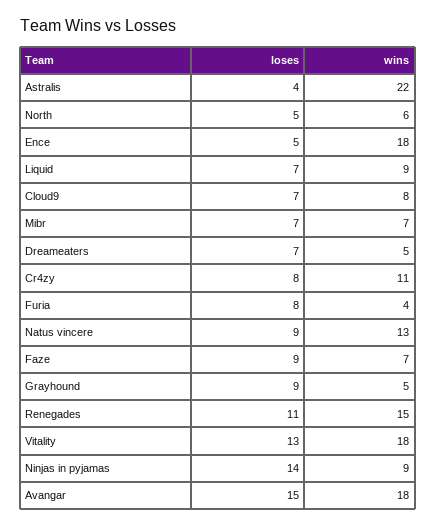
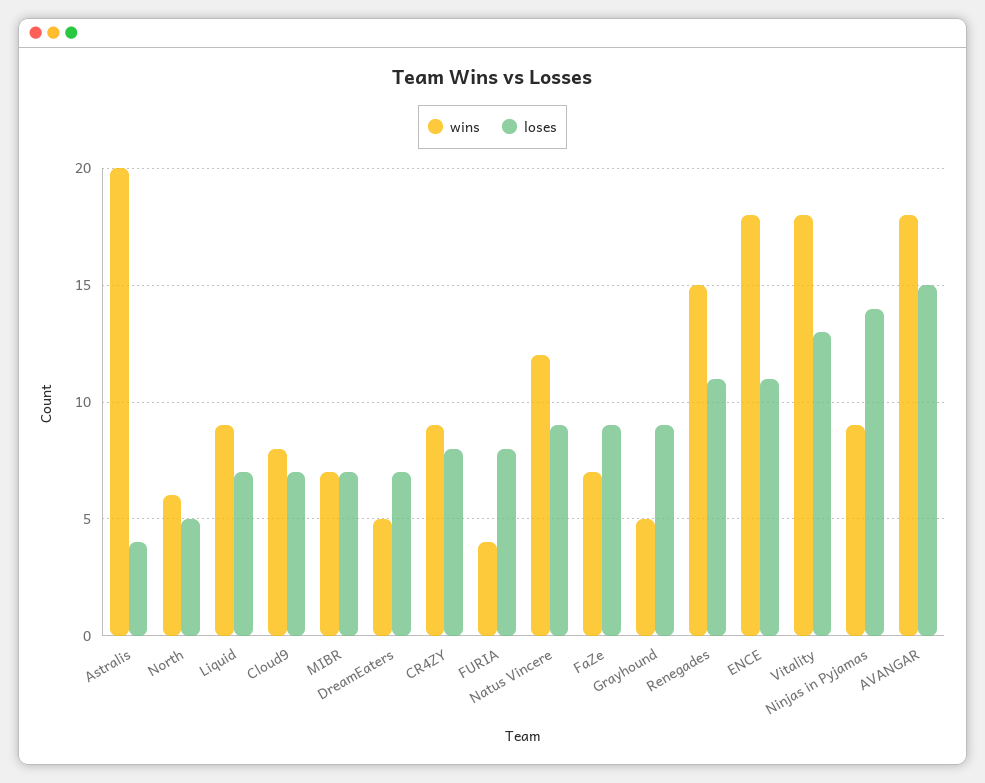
  {
    "loses": {
      "Astralis": 4,
      "North": 5,
-     "Ence": 5,
+     "Ence": 11,
      "Liquid": 7,
      "Cloud9": 7,
      "Mibr": 7,
      "Dreameaters": 7,
      "Cr4zy": 8,
      "Furia": 8,
      "Natus vincere": 9,
      "Faze": 9,
      "Grayhound": 9,
      "Renegades": 11,
      "Vitality": 13,
      "Ninjas in pyjamas": 14,
      "Avangar": 15
    },
    "wins": {
-     "Astralis": 22,
+     "Astralis": 20,
      "North": 6,
      "Ence": 18,
      "Liquid": 9,
      "Cloud9": 8,
      "Mibr": 7,
      "Dreameaters": 5,
-     "Cr4zy": 11,
+     "Cr4zy": 9,
      "Furia": 4,
-     "Natus vincere": 13,
+     "Natus vincere": 12,
      "Faze": 7,
      "Grayhound": 5,
      "Renegades": 15,
      "Vitality": 18,
      "Ninjas in pyjamas": 9,
      "Avangar": 18
    }
  }

